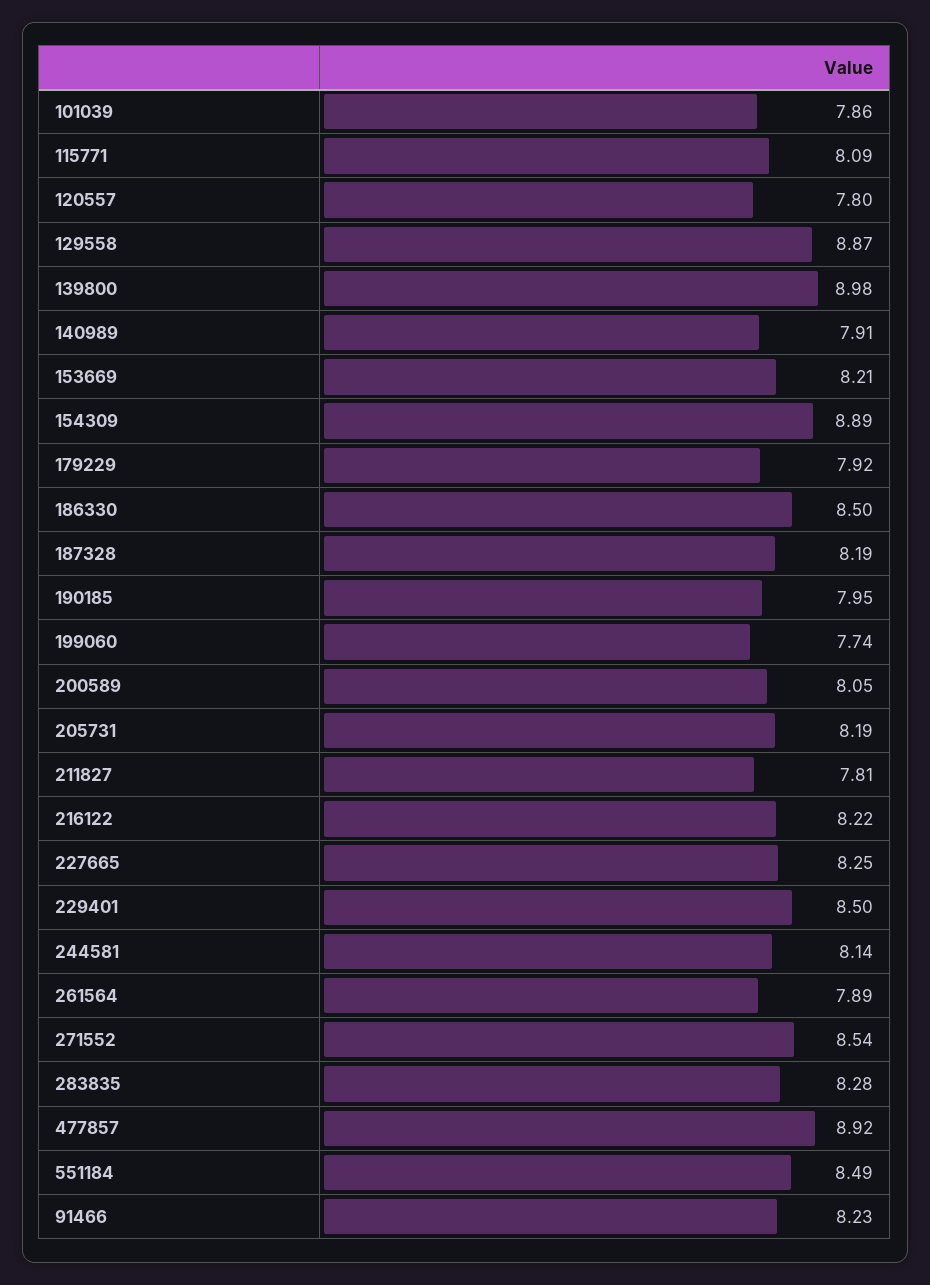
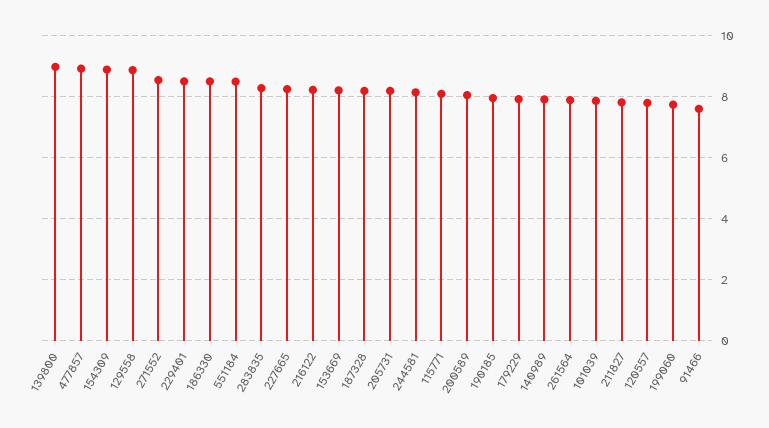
  {
    "101039": 7.86,
    "115771": 8.09,
    "120557": 7.8,
    "129558": 8.87,
    "139800": 8.98,
    "140989": 7.91,
    "153669": 8.21,
    "154309": 8.89,
    "179229": 7.92,
    "186330": 8.5,
    "187328": 8.19,
    "190185": 7.95,
    "199060": 7.74,
    "200589": 8.05,
    "205731": 8.19,
    "211827": 7.81,
    "216122": 8.22,
    "227665": 8.25,
    "229401": 8.5,
    "244581": 8.14,
    "261564": 7.89,
    "271552": 8.54,
    "283835": 8.28,
    "477857": 8.92,
    "551184": 8.49,
-   "91466": 8.23
+   "91466": 7.6
  }

